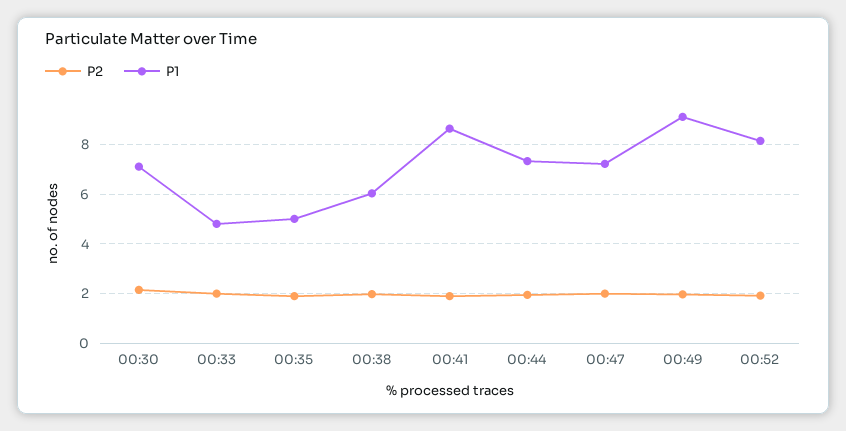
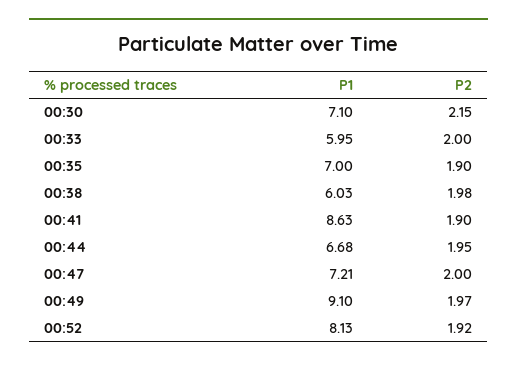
  {
    "P2": {
      "00:30": 2.15,
      "00:33": 2,
      "00:35": 1.9,
      "00:38": 1.98,
      "00:41": 1.9,
      "00:44": 1.95,
      "00:47": 2,
      "00:49": 1.97,
      "00:52": 1.92
    },
    "P1": {
      "00:30": 7.1,
-     "00:33": 4.75,
+     "00:33": 5.95,
-     "00:35": 5,
+     "00:35": 7,
      "00:38": 6.03,
      "00:41": 8.63,
-     "00:44": 7.25,
+     "00:44": 6.68,
      "00:47": 7.21,
      "00:49": 9.1,
      "00:52": 8.13
    }
  }

